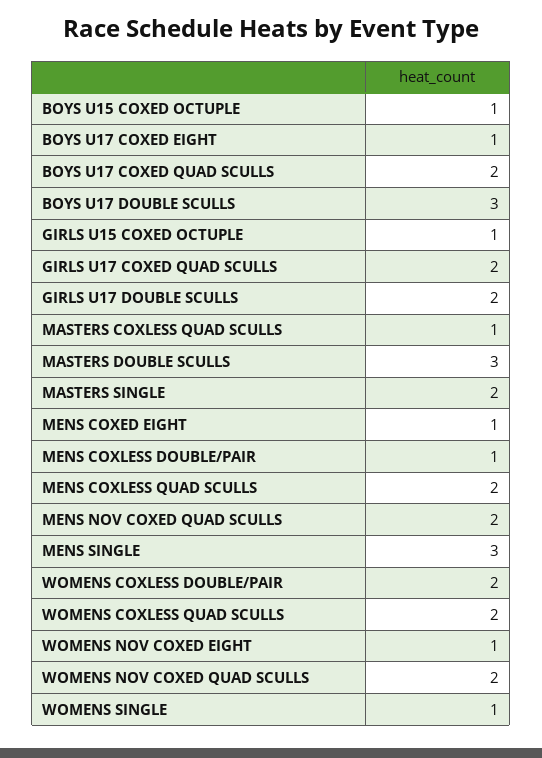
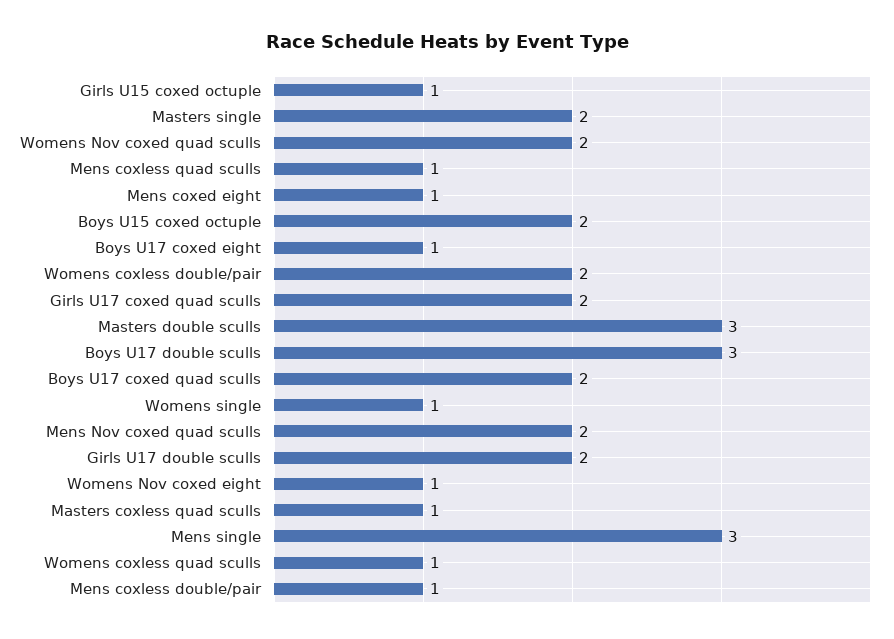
  {
-   "BOYS U15 COXED OCTUPLE": 1,
+   "BOYS U15 COXED OCTUPLE": 2,
    "BOYS U17 COXED EIGHT": 1,
    "BOYS U17 COXED QUAD SCULLS": 2,
    "BOYS U17 DOUBLE SCULLS": 3,
    "GIRLS U15 COXED OCTUPLE": 1,
    "GIRLS U17 COXED QUAD SCULLS": 2,
    "GIRLS U17 DOUBLE SCULLS": 2,
    "MASTERS COXLESS QUAD SCULLS": 1,
    "MASTERS DOUBLE SCULLS": 3,
    "MASTERS SINGLE": 2,
    "MENS COXED EIGHT": 1,
    "MENS COXLESS DOUBLE/PAIR": 1,
-   "MENS COXLESS QUAD SCULLS": 2,
+   "MENS COXLESS QUAD SCULLS": 1,
    "MENS NOV COXED QUAD SCULLS": 2,
    "MENS SINGLE": 3,
    "WOMENS COXLESS DOUBLE/PAIR": 2,
-   "WOMENS COXLESS QUAD SCULLS": 2,
+   "WOMENS COXLESS QUAD SCULLS": 1,
    "WOMENS NOV COXED EIGHT": 1,
    "WOMENS NOV COXED QUAD SCULLS": 2,
    "WOMENS SINGLE": 1
  }

